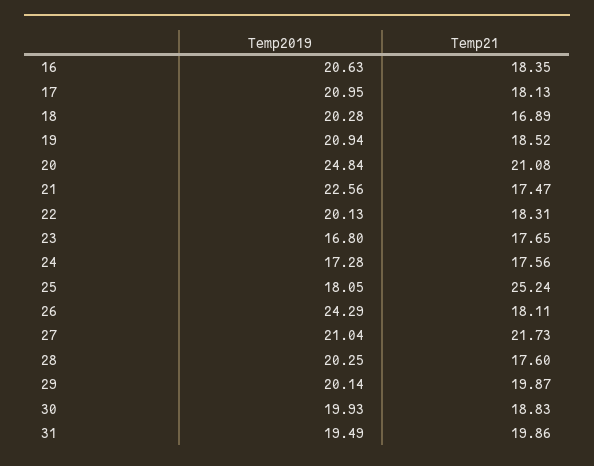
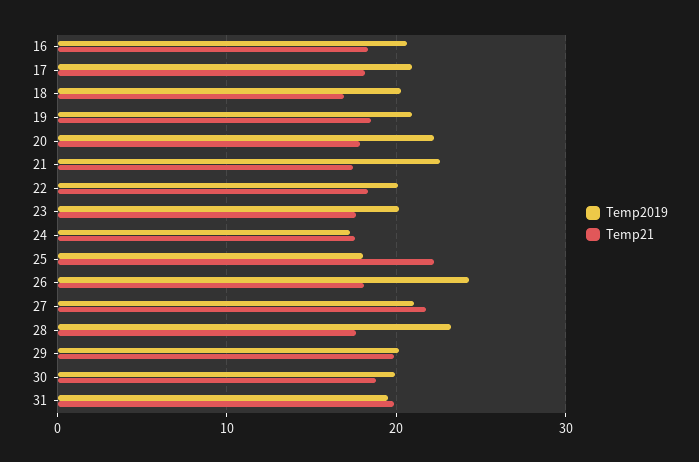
  {
    "Temp2019": {
      "16": 20.63,
      "17": 20.95,
      "18": 20.28,
      "19": 20.94,
-     "20": 24.84,
+     "20": 22,
      "21": 22.56,
      "22": 20.13,
-     "23": 16.8,
+     "23": 20,
      "24": 17.28,
      "25": 18.05,
      "26": 24.29,
      "27": 21.04,
-     "28": 20.25,
+     "28": 23,
      "29": 20.14,
      "30": 19.93,
      "31": 19.49
    },
    "Temp21": {
      "16": 18.35,
      "17": 18.13,
      "18": 16.89,
      "19": 18.52,
-     "20": 21.08,
+     "20": 18,
      "21": 17.47,
      "22": 18.31,
      "23": 17.65,
      "24": 17.56,
-     "25": 25.24,
+     "25": 22,
      "26": 18.11,
      "27": 21.73,
      "28": 17.6,
      "29": 19.87,
      "30": 18.83,
      "31": 19.86
    }
  }

